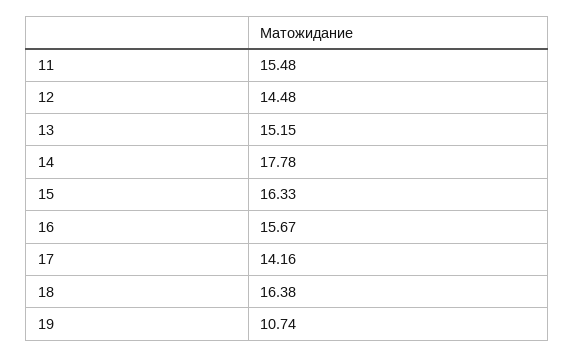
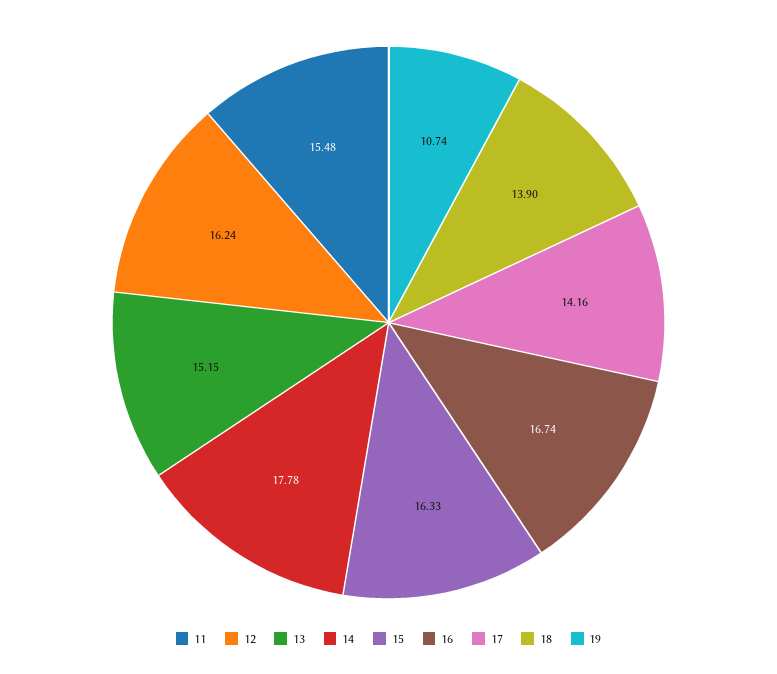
  {
    "11": 15.48,
-   "12": 14.48,
+   "12": 16.24,
    "13": 15.15,
    "14": 17.78,
    "15": 16.33,
-   "16": 15.67,
+   "16": 16.74,
    "17": 14.16,
-   "18": 16.38,
+   "18": 13.9,
    "19": 10.74
  }

